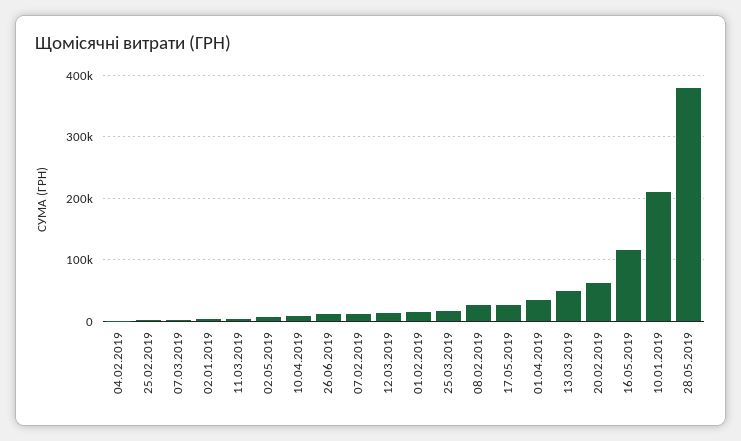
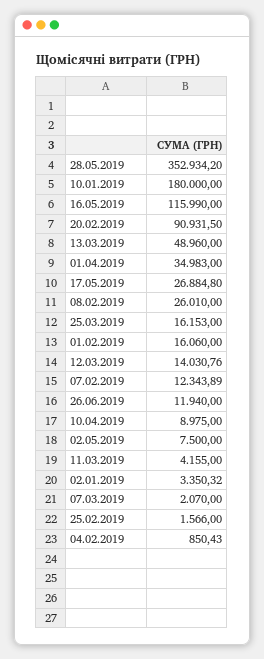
  {
    "04.02.2019": 850.43,
    "25.02.2019": 1566,
    "07.03.2019": 2070,
    "02.01.2019": 3350.32,
    "11.03.2019": 4155,
    "02.05.2019": 7500,
    "10.04.2019": 8975,
    "26.06.2019": 11940,
    "07.02.2019": 12343.89,
    "12.03.2019": 14030.76,
    "01.02.2019": 16060,
    "25.03.2019": 16153,
    "08.02.2019": 26010,
    "17.05.2019": 26884.8,
    "01.04.2019": 34983,
    "13.03.2019": 48960,
-   "20.02.2019": 60000,
+   "20.02.2019": 90931.5,
    "16.05.2019": 115990,
-   "10.01.2019": 210000,
+   "10.01.2019": 180000,
-   "28.05.2019": 380000
+   "28.05.2019": 352934.2
  }

